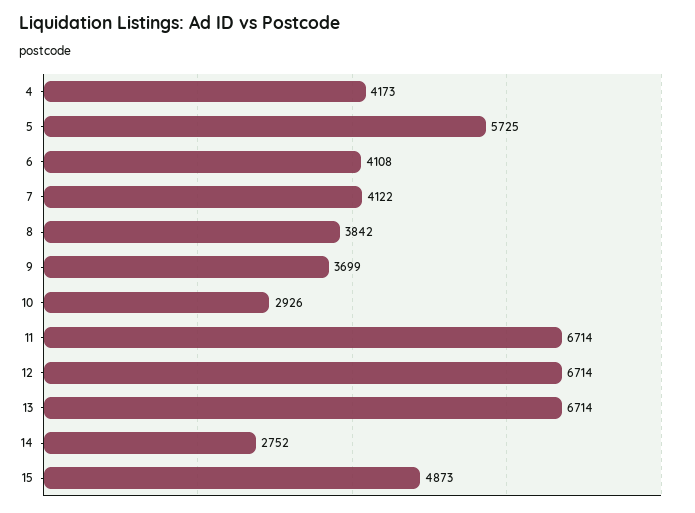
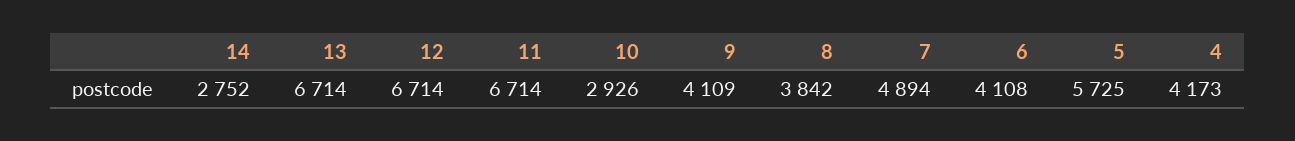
  {
    "4": 4173,
    "5": 5725,
    "6": 4108,
-   "7": 4122,
+   "7": 4894,
    "8": 3842,
-   "9": 3699,
+   "9": 4109,
    "10": 2926,
    "11": 6714,
    "12": 6714,
    "13": 6714,
-   "14": 2752,
+   "14": 2752
-   "15": 4873
  }

